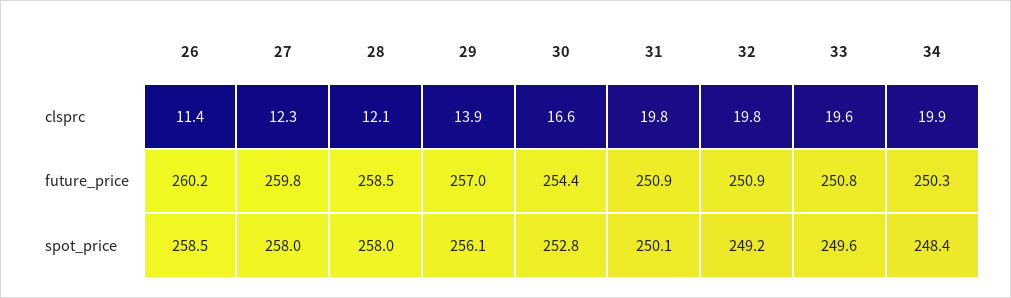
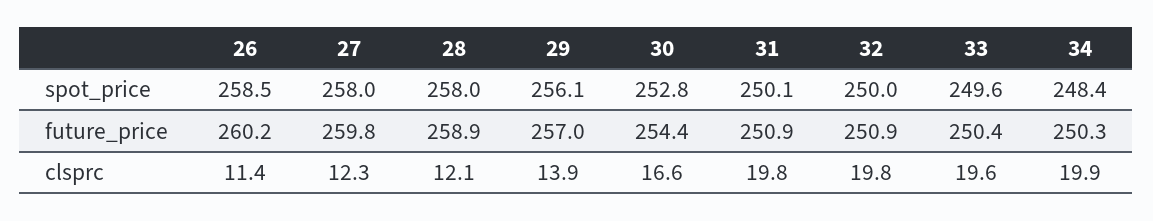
  {
    "26": {
      "clsprc": 11.4,
      "future_price": 260.2,
      "spot_price": 258.5
    },
    "27": {
      "clsprc": 12.3,
      "future_price": 259.8,
      "spot_price": 258
    },
    "28": {
      "clsprc": 12.1,
-     "future_price": 258.5,
+     "future_price": 258.9,
      "spot_price": 258
    },
    "29": {
      "clsprc": 13.9,
      "future_price": 257,
      "spot_price": 256.1
    },
    "30": {
      "clsprc": 16.6,
      "future_price": 254.4,
      "spot_price": 252.8
    },
    "31": {
      "clsprc": 19.8,
      "future_price": 250.9,
      "spot_price": 250.1
    },
    "32": {
      "clsprc": 19.8,
      "future_price": 250.9,
-     "spot_price": 249.2
+     "spot_price": 250
    },
    "33": {
      "clsprc": 19.6,
-     "future_price": 250.8,
+     "future_price": 250.4,
      "spot_price": 249.6
    },
    "34": {
      "clsprc": 19.9,
      "future_price": 250.3,
      "spot_price": 248.4
    }
  }

